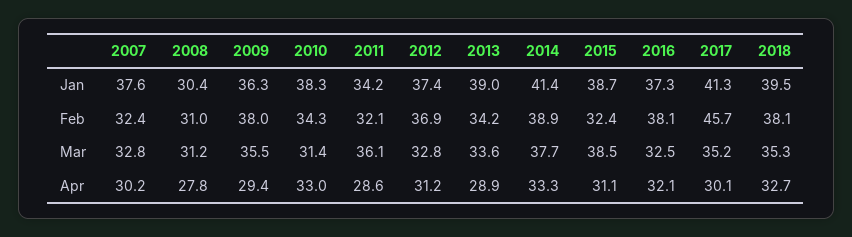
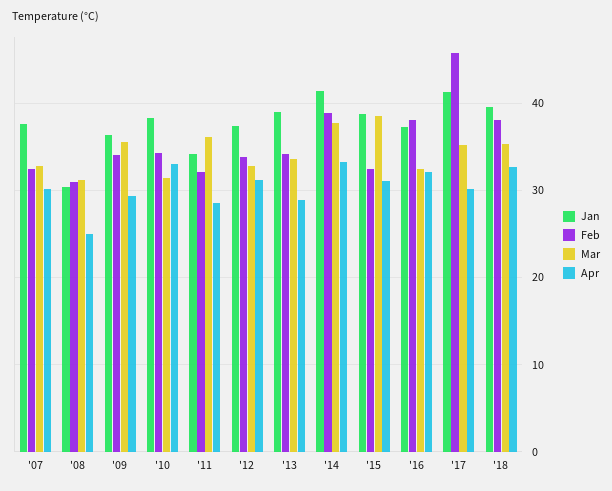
  {
    "Jan": {
      "2007": 37.6,
      "2008": 30.4,
      "2009": 36.3,
      "2010": 38.3,
      "2011": 34.2,
      "2012": 37.4,
      "2013": 39,
      "2014": 41.4,
      "2015": 38.7,
      "2016": 37.3,
      "2017": 41.3,
      "2018": 39.5
    },
    "Feb": {
      "2007": 32.4,
      "2008": 31,
-     "2009": 38,
+     "2009": 34,
      "2010": 34.3,
      "2011": 32.1,
-     "2012": 36.9,
+     "2012": 34,
      "2013": 34.2,
      "2014": 38.9,
      "2015": 32.4,
      "2016": 38.1,
      "2017": 45.7,
      "2018": 38.1
    },
    "Mar": {
      "2007": 32.8,
      "2008": 31.2,
      "2009": 35.5,
      "2010": 31.4,
      "2011": 36.1,
      "2012": 32.8,
      "2013": 33.6,
      "2014": 37.7,
      "2015": 38.5,
      "2016": 32.5,
      "2017": 35.2,
      "2018": 35.3
    },
    "Apr": {
      "2007": 30.2,
-     "2008": 27.8,
+     "2008": 25,
      "2009": 29.4,
      "2010": 33,
      "2011": 28.6,
      "2012": 31.2,
      "2013": 28.9,
      "2014": 33.3,
      "2015": 31.1,
      "2016": 32.1,
      "2017": 30.1,
      "2018": 32.7
    }
  }

